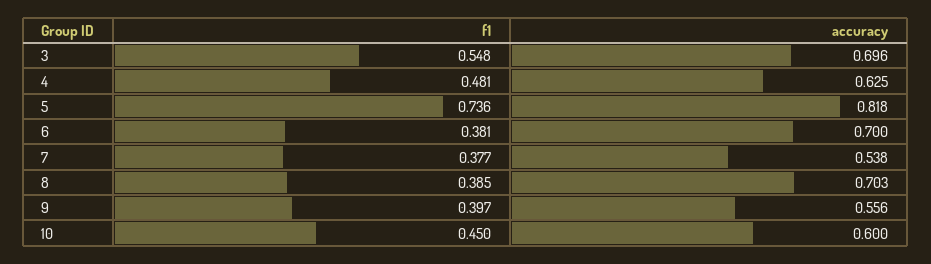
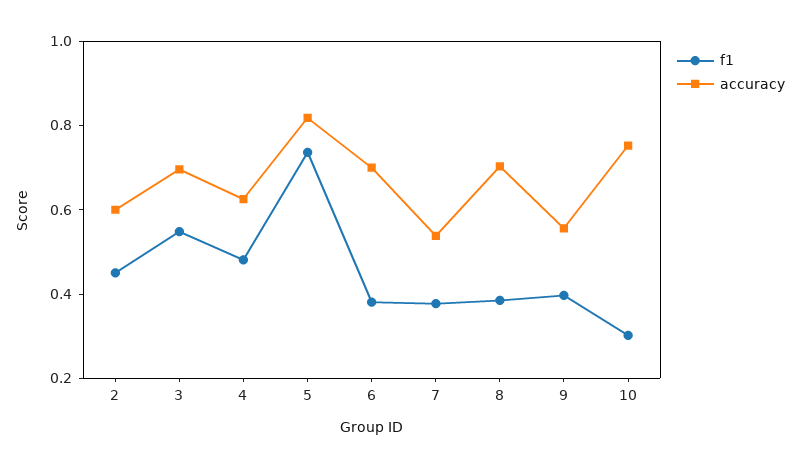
  {
    "f1": {
      "3": 0.548,
      "4": 0.481,
      "5": 0.736,
      "6": 0.381,
      "7": 0.377,
      "8": 0.385,
      "9": 0.397,
-     "10": 0.45
+     "10": 0.3,
+     "2": 0.45
    },
    "accuracy": {
      "3": 0.696,
      "4": 0.625,
      "5": 0.818,
      "6": 0.7,
      "7": 0.538,
      "8": 0.703,
      "9": 0.556,
-     "10": 0.6
+     "10": 0.75,
+     "2": 0.6
    }
  }

